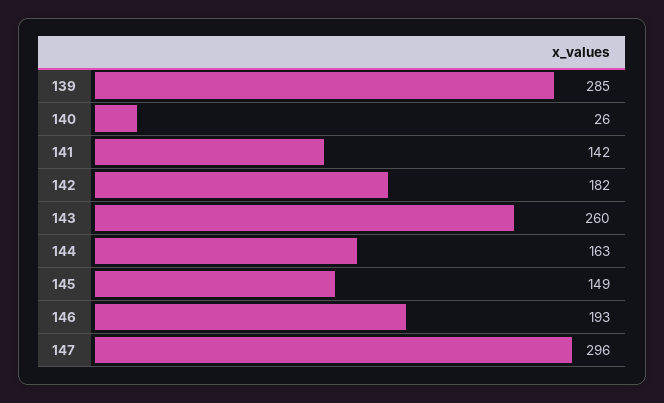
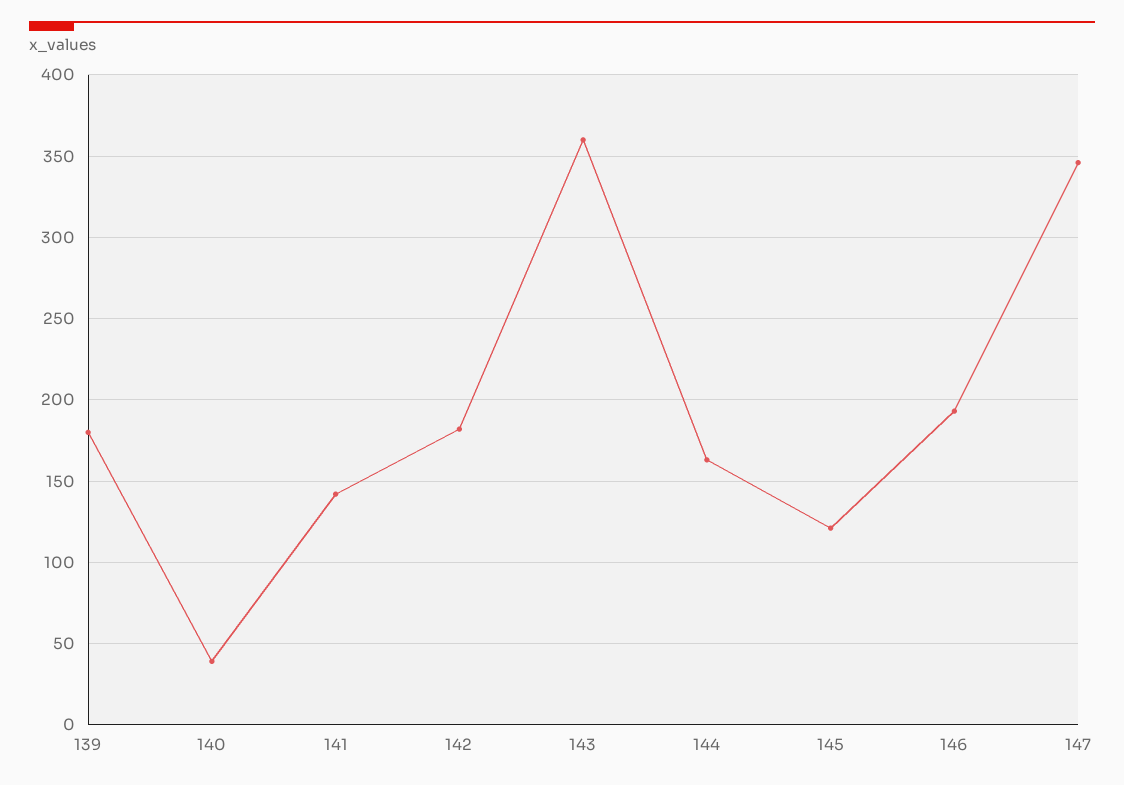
  {
-   "139": 285,
+   "139": 180,
-   "140": 26,
+   "140": 40,
    "141": 142,
    "142": 182,
-   "143": 260,
+   "143": 360,
    "144": 163,
-   "145": 149,
+   "145": 120,
    "146": 193,
-   "147": 296
+   "147": 345
  }

